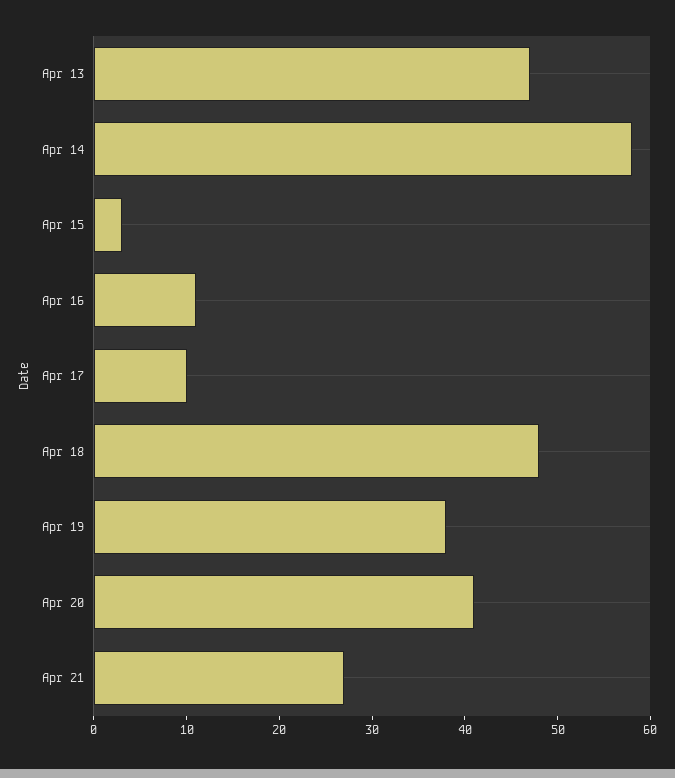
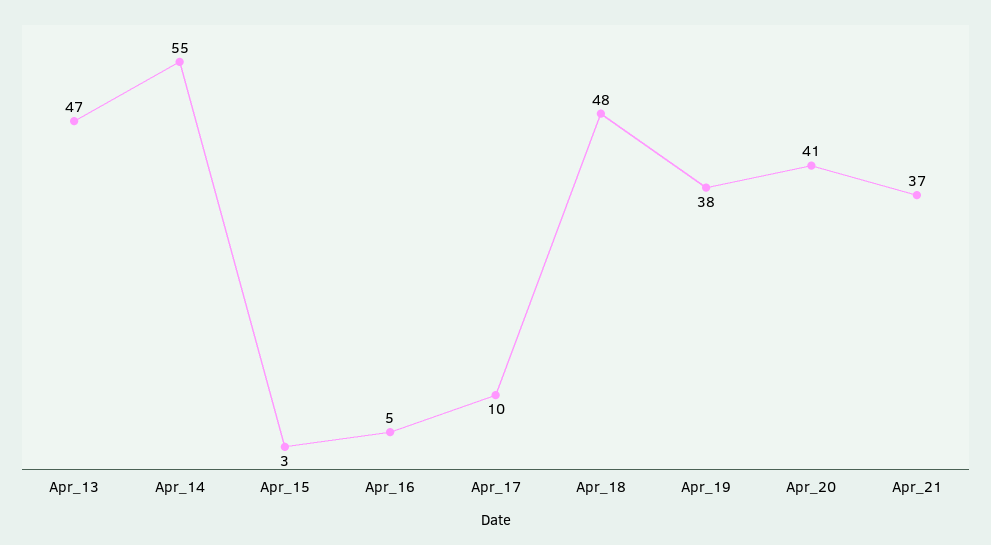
  {
    "Apr 13": 47,
-   "Apr 14": 58,
+   "Apr 14": 55,
    "Apr 15": 3,
-   "Apr 16": 11,
+   "Apr 16": 5,
    "Apr 17": 10,
    "Apr 18": 48,
    "Apr 19": 38,
    "Apr 20": 41,
-   "Apr 21": 27
+   "Apr 21": 37
  }

